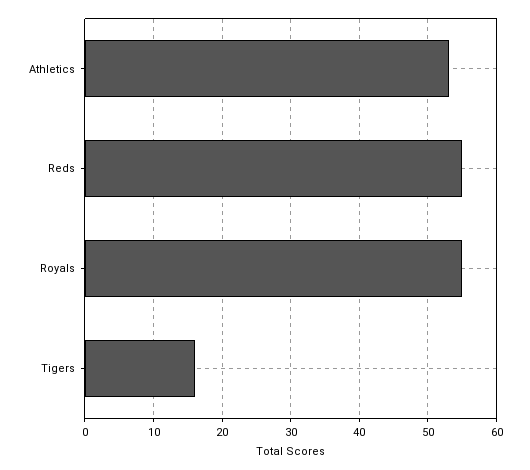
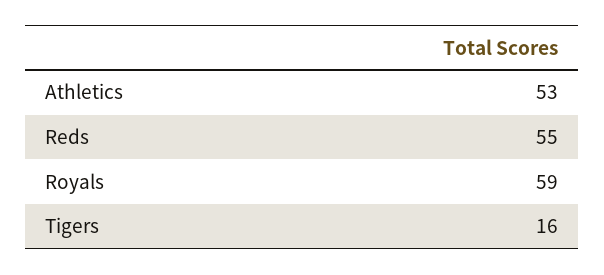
  {
    "Athletics": 53,
    "Reds": 55,
-   "Royals": 55,
+   "Royals": 59,
    "Tigers": 16
  }

